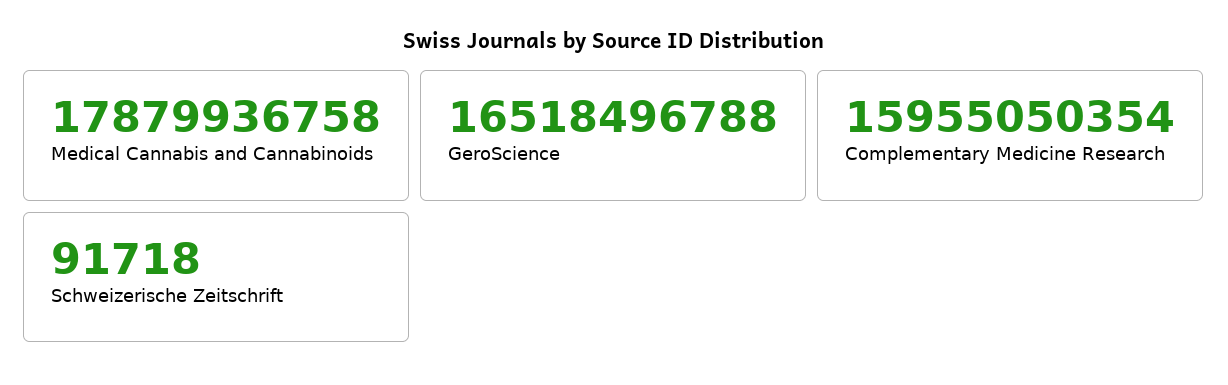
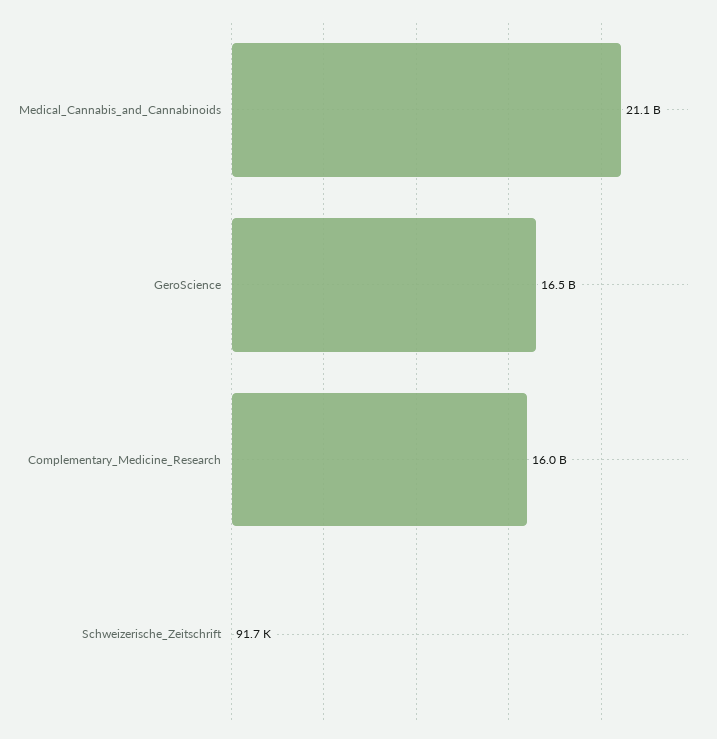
  {
-   "Medical Cannabis and Cannabinoids": 17879936758,
+   "Medical Cannabis and Cannabinoids": 21100000000,
    "GeroScience": 16518496788,
    "Complementary Medicine Research": 15955050354,
    "Schweizerische Zeitschrift": 91718
  }

